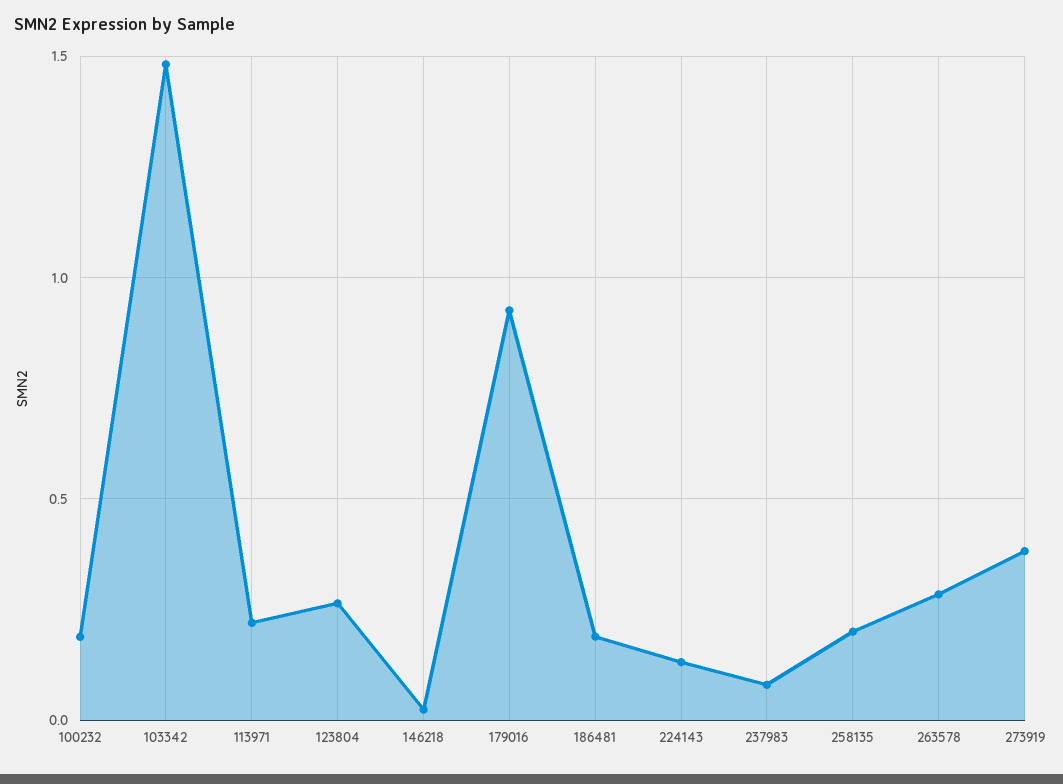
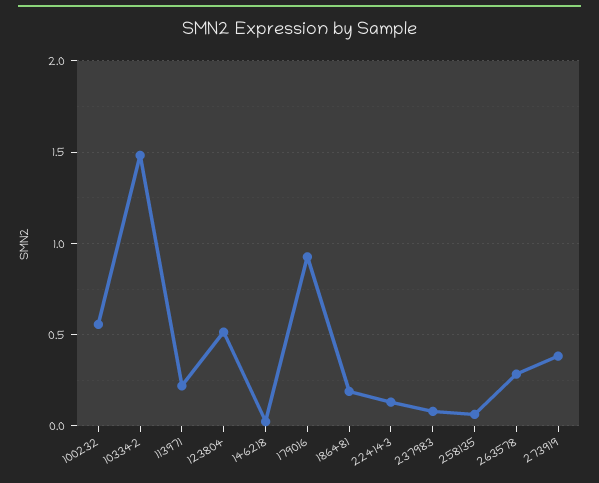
  {
-   "100232": 0.2,
+   "100232": 0.55,
    "103342": 1.5,
    "113971": 0.2,
-   "123804": 0.25,
+   "123804": 0.5,
    "146218": 0,
    "179016": 0.95,
    "186481": 0.2,
    "224143": 0.15,
    "237983": 0.1,
-   "258135": 0.2,
+   "258135": 0.05,
    "263578": 0.3,
    "273919": 0.4
  }

